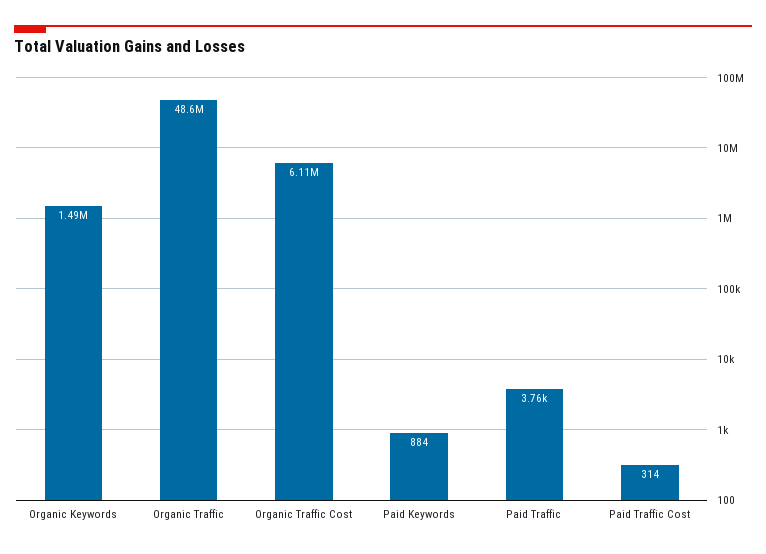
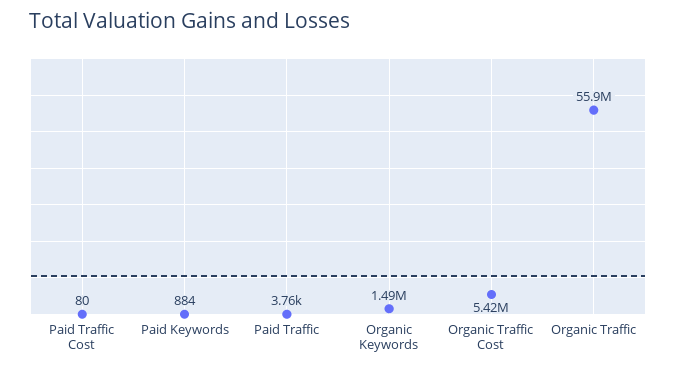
  {
    "Organic Keywords": 1490000,
-   "Organic Traffic": 48600000,
+   "Organic Traffic": 55900000,
-   "Organic Traffic Cost": 6110000,
+   "Organic Traffic Cost": 5420000,
    "Paid Keywords": 884,
    "Paid Traffic": 3760,
-   "Paid Traffic Cost": 314
+   "Paid Traffic Cost": 80
  }

